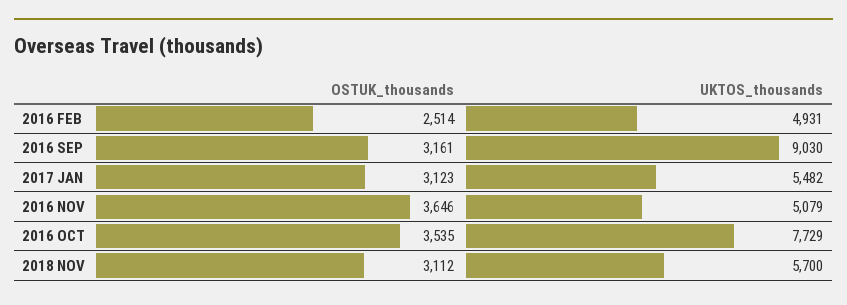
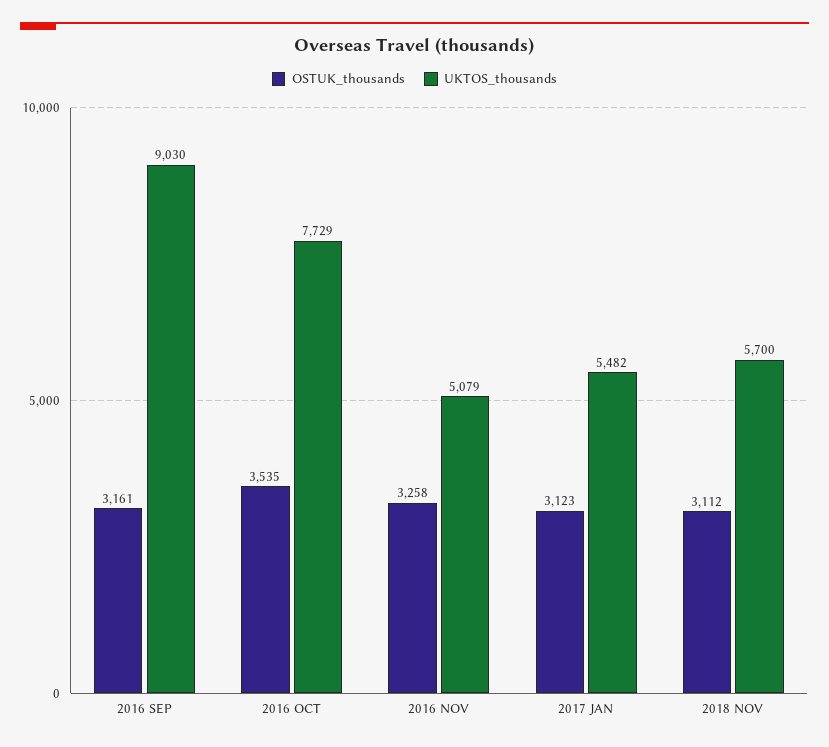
  {
    "OSTUK_thousands": {
-     "2016 FEB": 2514,
      "2016 SEP": 3161,
      "2017 JAN": 3123,
-     "2016 NOV": 3646,
+     "2016 NOV": 3258,
      "2016 OCT": 3535,
      "2018 NOV": 3112
    },
    "UKTOS_thousands": {
-     "2016 FEB": 4931,
      "2016 SEP": 9030,
      "2017 JAN": 5482,
      "2016 NOV": 5079,
      "2016 OCT": 7729,
      "2018 NOV": 5700
    }
  }

